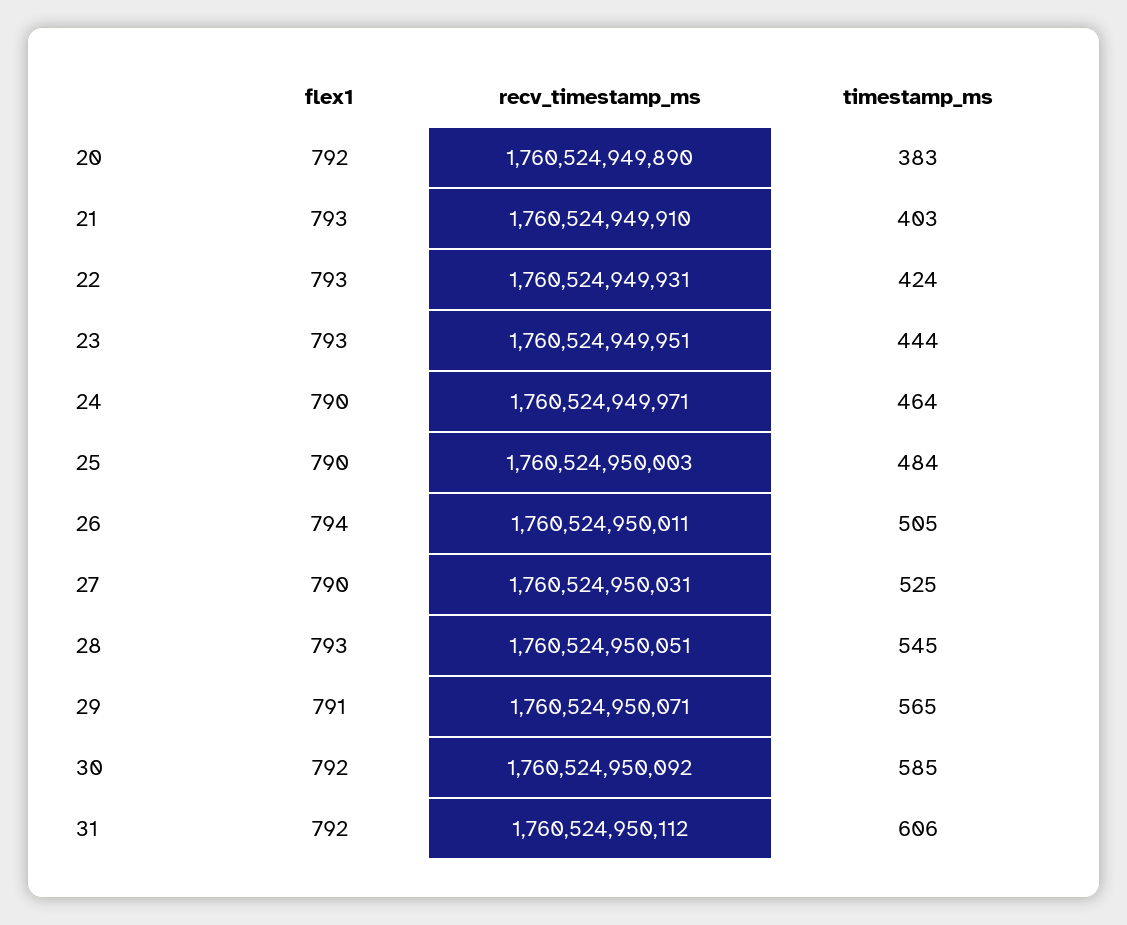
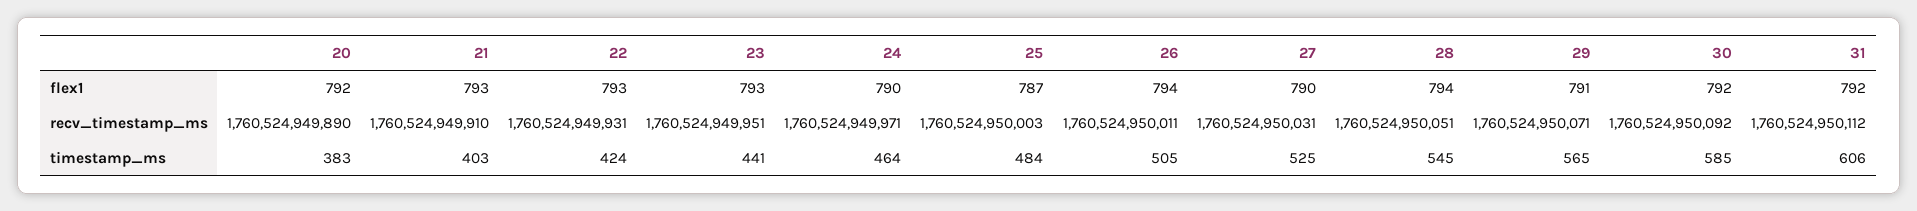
  {
    "flex1": {
      "20": 792,
      "21": 793,
      "22": 793,
      "23": 793,
      "24": 790,
-     "25": 790,
+     "25": 787,
      "26": 794,
      "27": 790,
-     "28": 793,
+     "28": 794,
      "29": 791,
      "30": 792,
      "31": 792
    },
    "recv_timestamp_ms": {
      "20": 1760524949890,
      "21": 1760524949910,
      "22": 1760524949931,
      "23": 1760524949951,
      "24": 1760524949971,
      "25": 1760524950003,
      "26": 1760524950011,
      "27": 1760524950031,
      "28": 1760524950051,
      "29": 1760524950071,
      "30": 1760524950092,
      "31": 1760524950112
    },
    "timestamp_ms": {
      "20": 383,
      "21": 403,
      "22": 424,
-     "23": 444,
+     "23": 441,
      "24": 464,
      "25": 484,
      "26": 505,
      "27": 525,
      "28": 545,
      "29": 565,
      "30": 585,
      "31": 606
    }
  }

